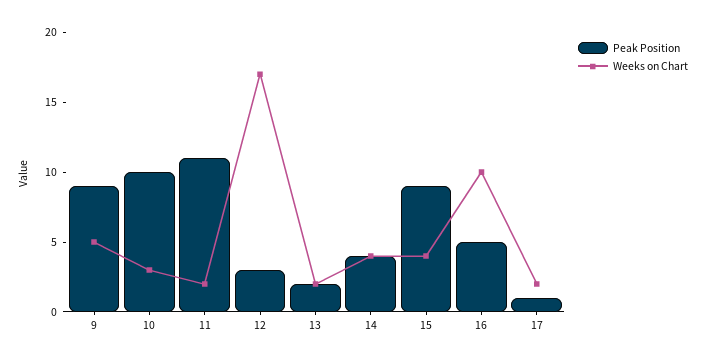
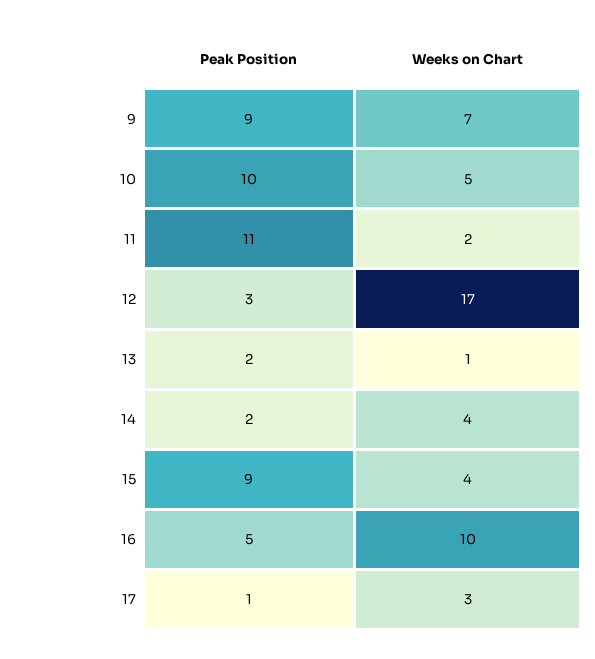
  {
    "Peak Position": {
      "9": 9,
      "10": 10,
      "11": 11,
      "12": 3,
      "13": 2,
-     "14": 4,
+     "14": 2,
      "15": 9,
      "16": 5,
      "17": 1
    },
    "Weeks on Chart": {
-     "9": 5,
+     "9": 7,
-     "10": 3,
+     "10": 5,
      "11": 2,
      "12": 17,
-     "13": 2,
+     "13": 1,
      "14": 4,
      "15": 4,
      "16": 10,
-     "17": 2
+     "17": 3
    }
  }

